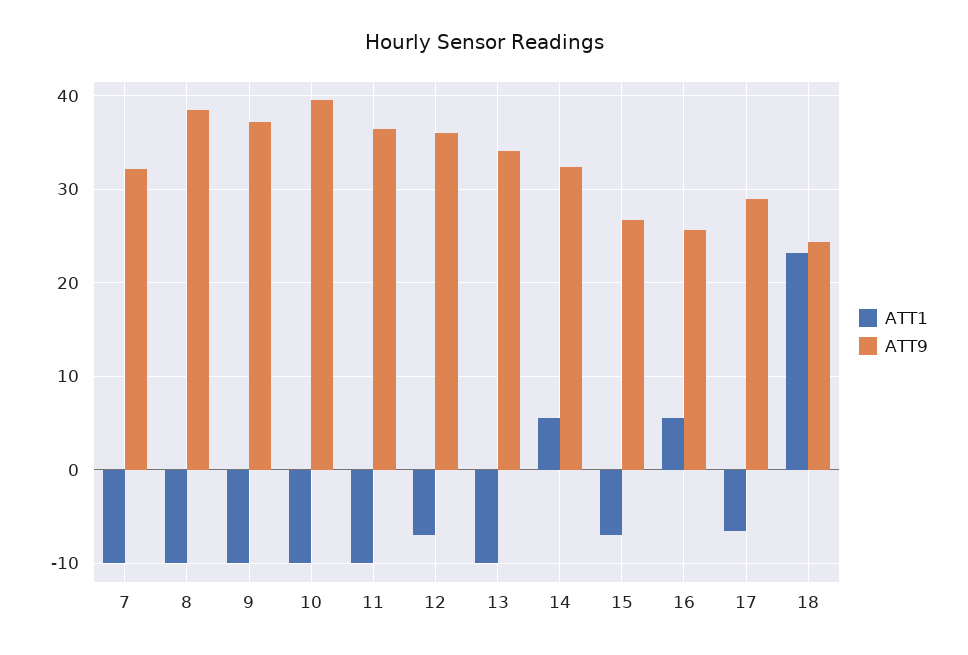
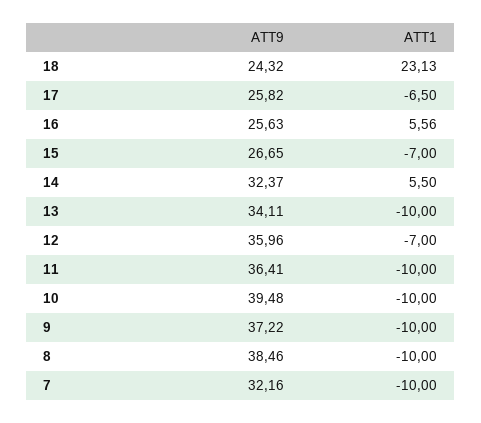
  {
    "ATT1": {
      "7": -10,
      "8": -10,
      "9": -10,
      "10": -10,
      "11": -10,
      "12": -7,
      "13": -10,
      "14": 5.5,
      "15": -7,
      "16": 5.56,
      "17": -6.5,
      "18": 23.13
    },
    "ATT9": {
      "7": 32.16,
      "8": 38.46,
      "9": 37.22,
      "10": 39.48,
      "11": 36.41,
      "12": 35.96,
      "13": 34.11,
      "14": 32.37,
      "15": 26.65,
      "16": 25.63,
-     "17": 29,
+     "17": 25.82,
      "18": 24.32
    }
  }

